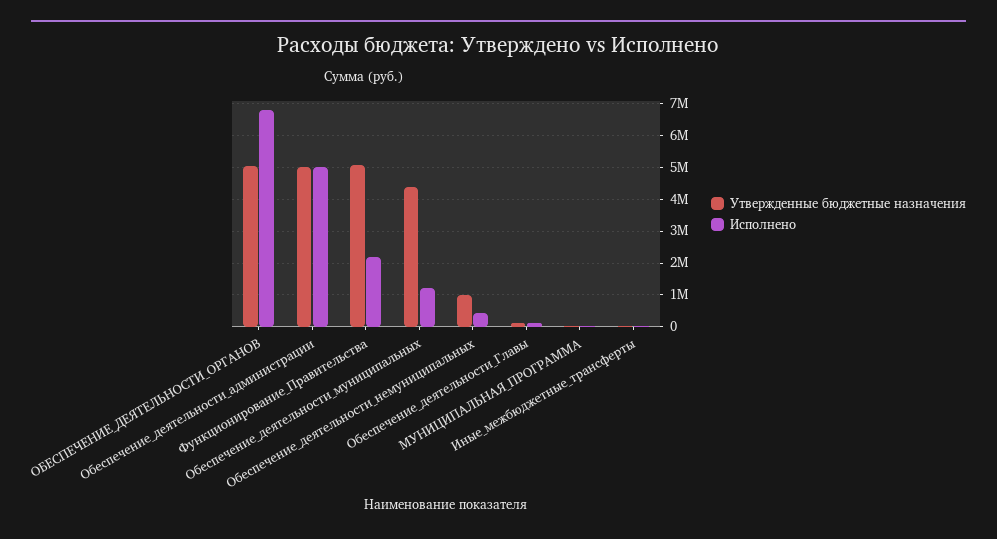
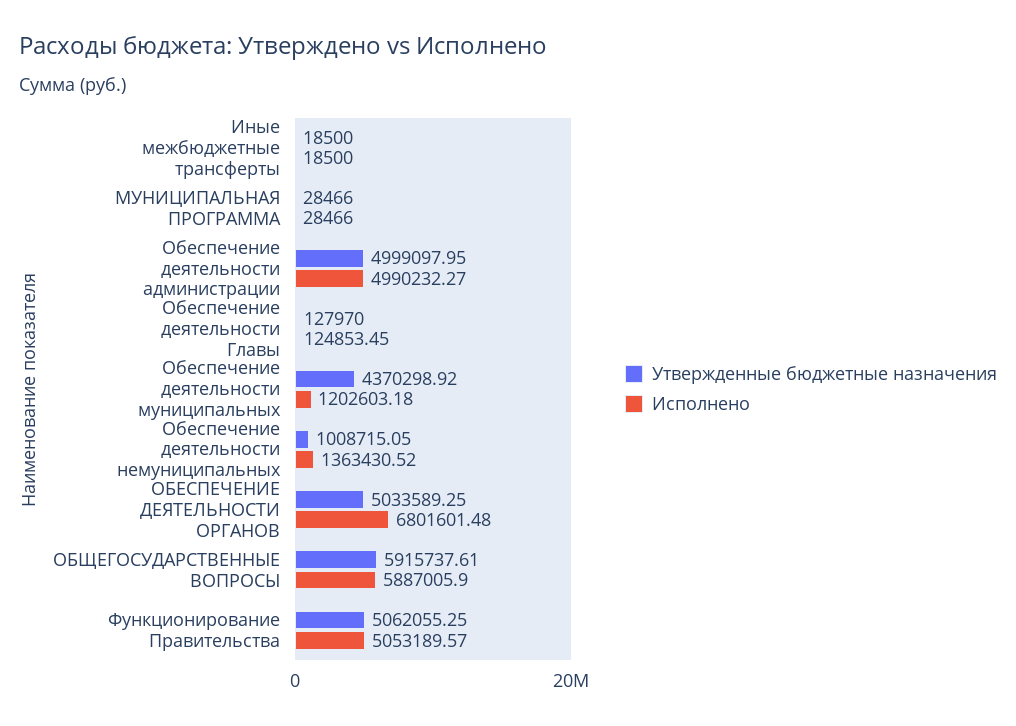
  {
    "Утвержденные бюджетные назначения": {
      "ОБЕСПЕЧЕНИЕ_ДЕЯТЕЛЬНОСТИ_ОРГАНОВ": 5033589.25,
      "Обеспечение_деятельности_администрации": 4999097.95,
      "Функционирование_Правительства": 5062055.25,
      "Обеспечение_деятельности_муниципальных": 4370298.92,
      "Обеспечение_деятельности_немуниципальных": 1008715.05,
      "Обеспечение_деятельности_Главы": 127970,
      "МУНИЦИПАЛЬНАЯ_ПРОГРАММА": 28466,
-     "Иные_межбюджетные_трансферты": 18500
+     "Иные_межбюджетные_трансферты": 18500,
+     "ОБЩЕГОСУДАРСТВЕННЫЕ ВОПРОСЫ": 5915737.61
    },
    "Исполнено": {
      "ОБЕСПЕЧЕНИЕ_ДЕЯТЕЛЬНОСТИ_ОРГАНОВ": 6801601.48,
      "Обеспечение_деятельности_администрации": 4990232.27,
-     "Функционирование_Правительства": 2200000,
+     "Функционирование_Правительства": 5053189.57,
      "Обеспечение_деятельности_муниципальных": 1202603.18,
-     "Обеспечение_деятельности_немуниципальных": 400000,
+     "Обеспечение_деятельности_немуниципальных": 1363430.52,
      "Обеспечение_деятельности_Главы": 124853.45,
      "МУНИЦИПАЛЬНАЯ_ПРОГРАММА": 28466,
-     "Иные_межбюджетные_трансферты": 18500
+     "Иные_межбюджетные_трансферты": 18500,
+     "ОБЩЕГОСУДАРСТВЕННЫЕ ВОПРОСЫ": 5887005.9
    }
  }

